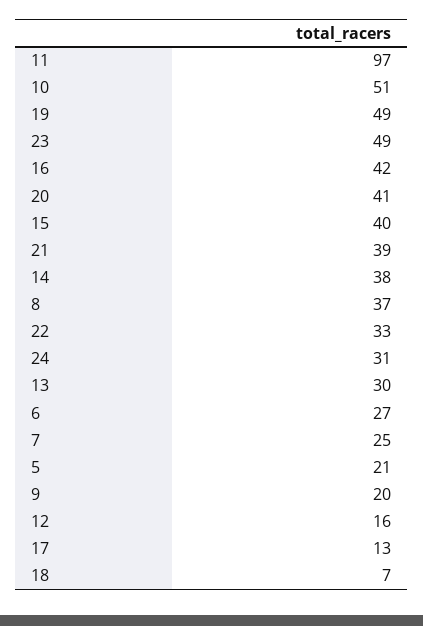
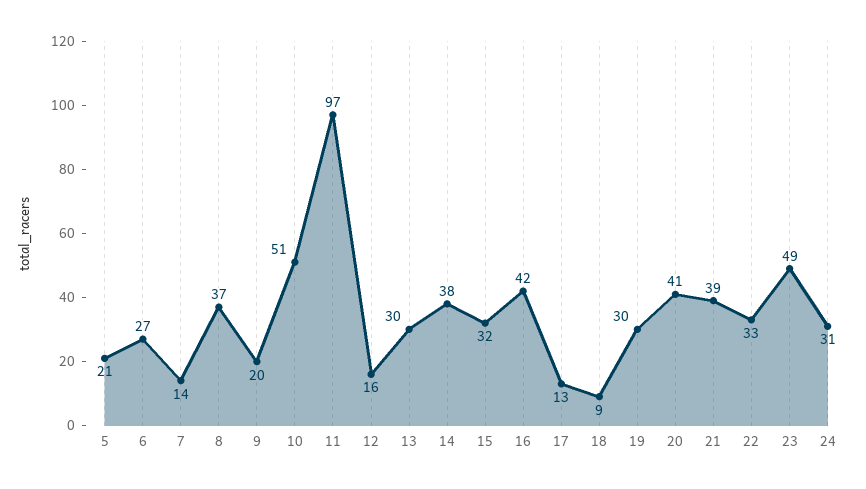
  {
    "11": 97,
    "10": 51,
-   "19": 49,
+   "19": 30,
    "23": 49,
    "16": 42,
    "20": 41,
-   "15": 40,
+   "15": 32,
    "21": 39,
    "14": 38,
    "8": 37,
    "22": 33,
    "24": 31,
    "13": 30,
    "6": 27,
-   "7": 25,
+   "7": 14,
    "5": 21,
    "9": 20,
    "12": 16,
    "17": 13,
-   "18": 7
+   "18": 9
  }

